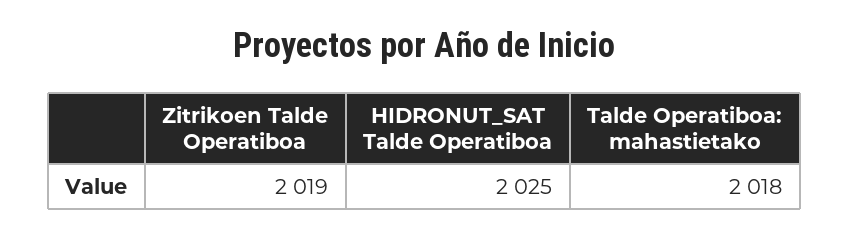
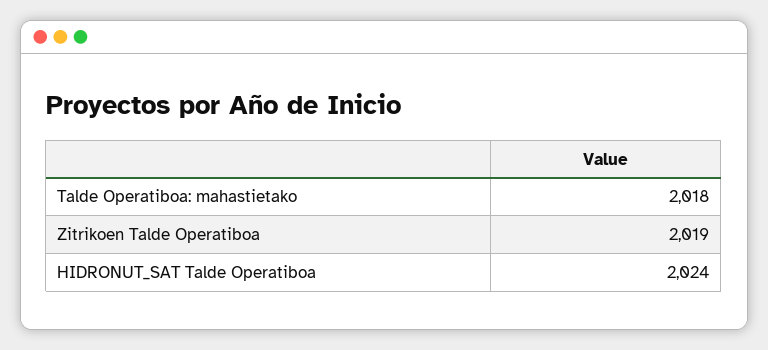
  {
    "Zitrikoen Talde Operatiboa": 2019,
-   "HIDRONUT_SAT Talde Operatiboa": 2025,
+   "HIDRONUT_SAT Talde Operatiboa": 2024,
    "Talde Operatiboa: mahastietako": 2018
  }

